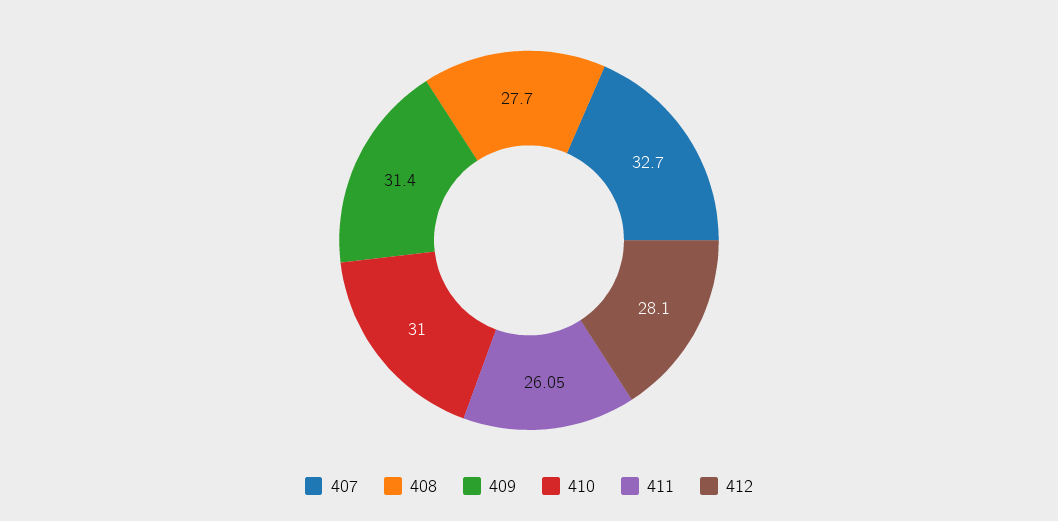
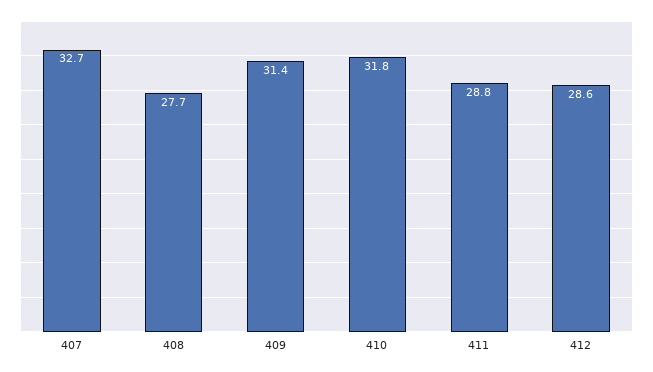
  {
    "407": 32.7,
    "408": 27.7,
    "409": 31.4,
-   "410": 31,
+   "410": 31.8,
-   "411": 26.05,
+   "411": 28.8,
-   "412": 28.1
+   "412": 28.6
  }

